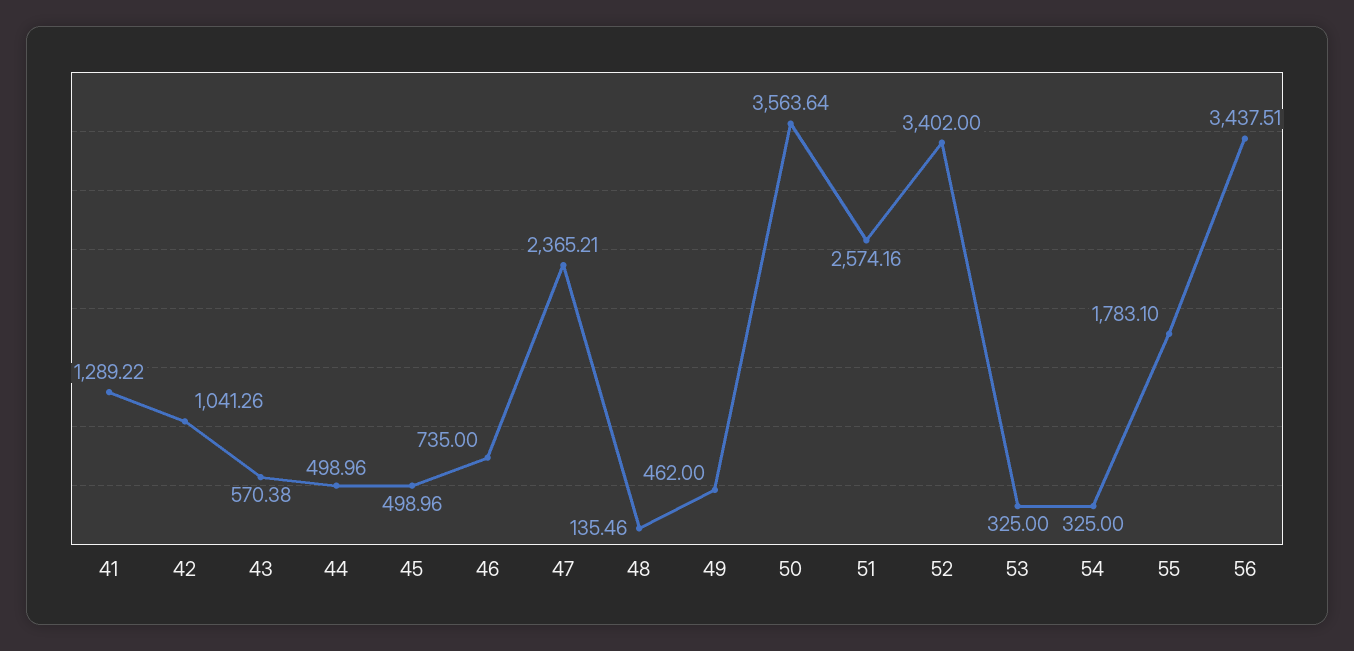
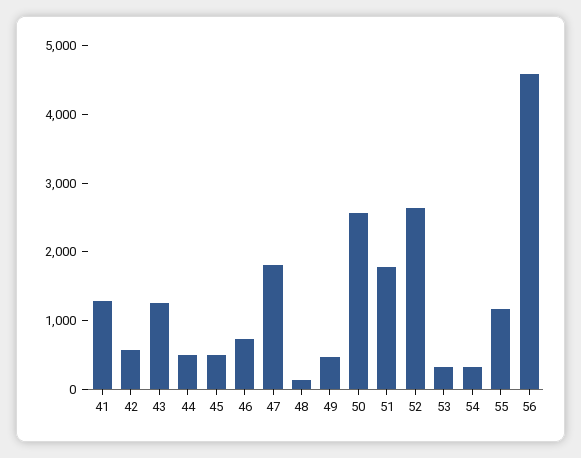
  {
    "41": 1289.22,
-   "42": 1041.26,
+   "42": 600,
-   "43": 570.38,
+   "43": 1200,
    "44": 498.96,
    "45": 498.96,
    "46": 735,
-   "47": 2365.21,
+   "47": 1800,
    "48": 135.46,
    "49": 462,
-   "50": 3563.64,
+   "50": 2600,
-   "51": 2574.16,
+   "51": 1800,
-   "52": 3402,
+   "52": 2600,
    "53": 325,
    "54": 325,
-   "55": 1783.1,
+   "55": 1200,
-   "56": 3437.51
+   "56": 4600
  }

